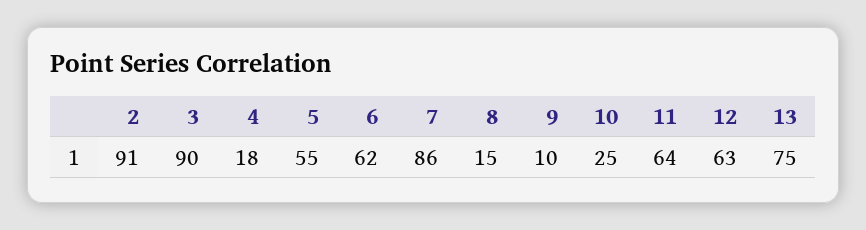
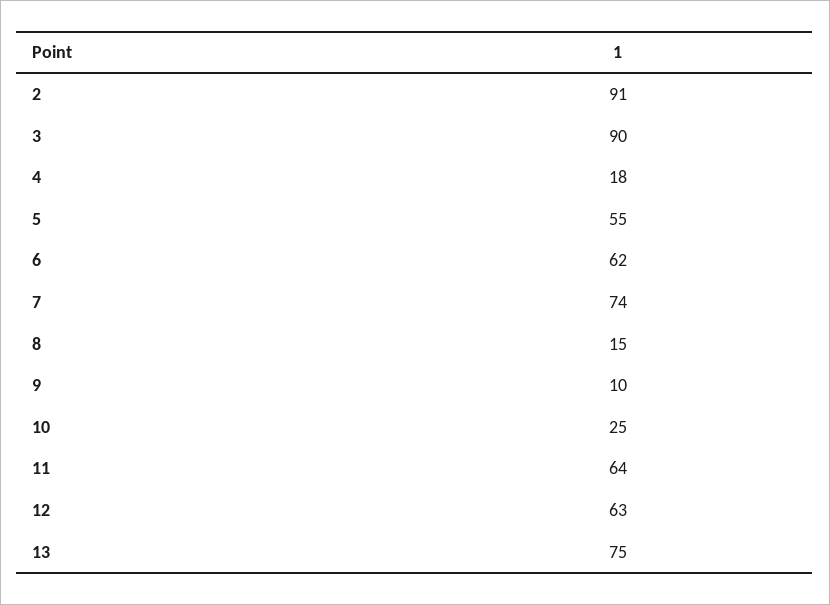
  {
    "2": 91,
    "3": 90,
    "4": 18,
    "5": 55,
    "6": 62,
-   "7": 86,
+   "7": 74,
    "8": 15,
    "9": 10,
    "10": 25,
    "11": 64,
    "12": 63,
    "13": 75
  }

